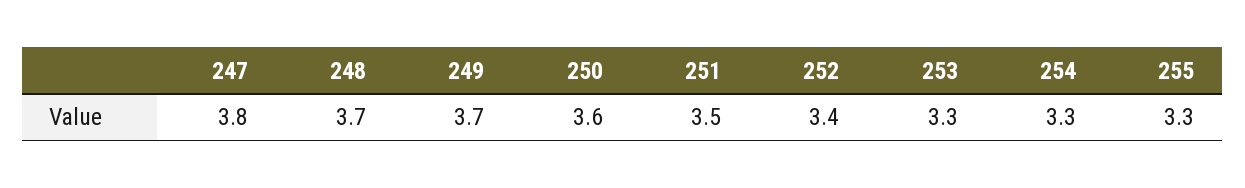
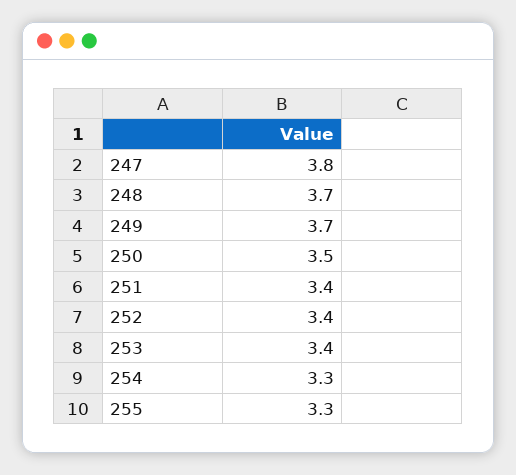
  {
    "247": 3.8,
    "248": 3.7,
    "249": 3.7,
-   "250": 3.6,
+   "250": 3.5,
-   "251": 3.5,
+   "251": 3.4,
    "252": 3.4,
-   "253": 3.3,
+   "253": 3.4,
    "254": 3.3,
    "255": 3.3
  }

